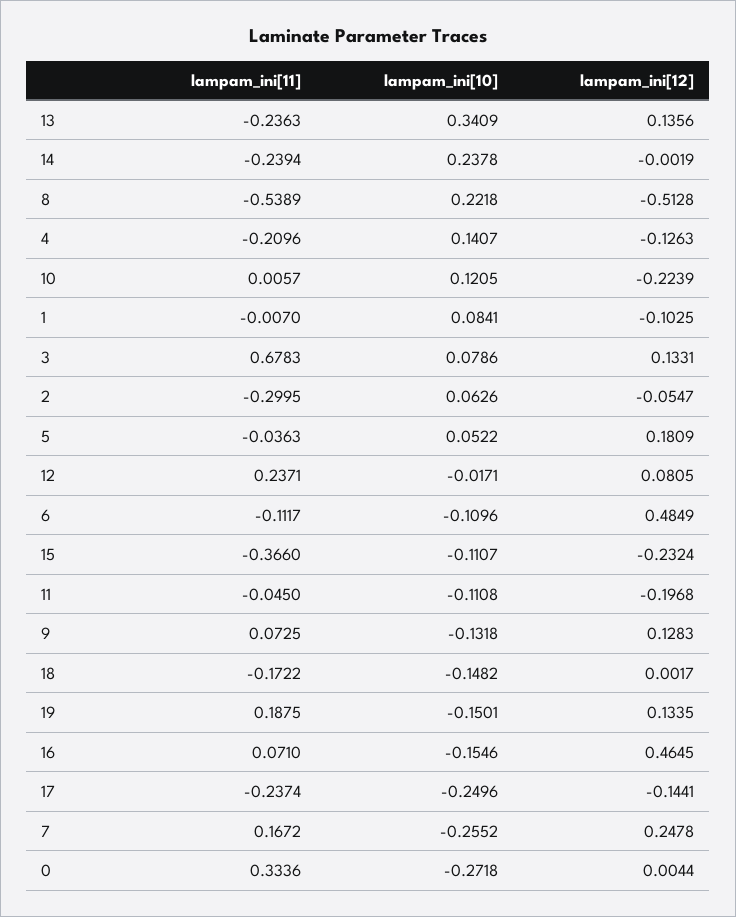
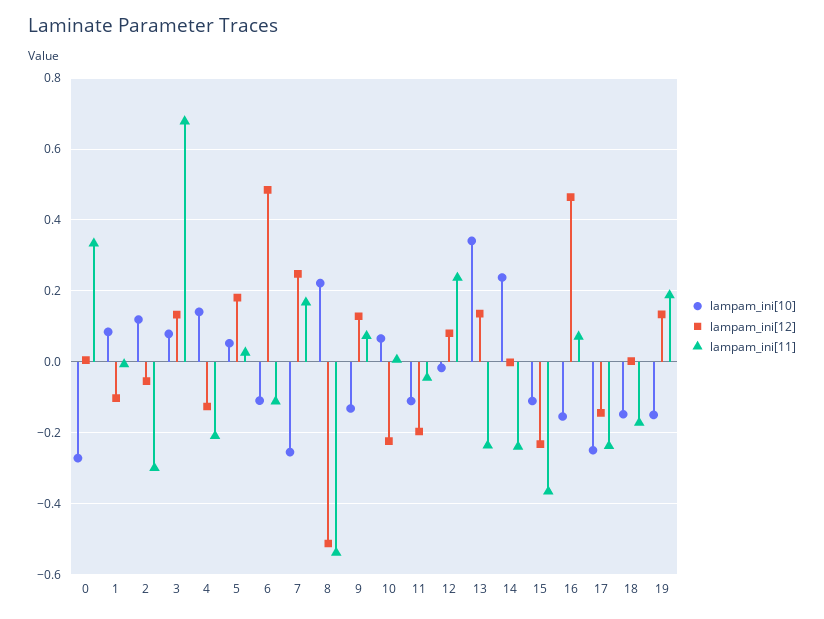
  {
    "lampam_ini[11]": {
      "13": -0.2363,
      "14": -0.2394,
      "8": -0.5389,
      "4": -0.2096,
      "10": 0.0057,
      "1": -0.007,
      "3": 0.6783,
      "2": -0.2995,
-     "5": -0.0363,
+     "5": 0.02,
      "12": 0.2371,
      "6": -0.1117,
      "15": -0.366,
      "11": -0.045,
      "9": 0.0725,
      "18": -0.1722,
      "19": 0.1875,
      "16": 0.071,
      "17": -0.2374,
      "7": 0.1672,
      "0": 0.3336
    },
    "lampam_ini[10]": {
      "13": 0.3409,
      "14": 0.2378,
      "8": 0.2218,
      "4": 0.1407,
-     "10": 0.1205,
+     "10": 0.06,
      "1": 0.0841,
      "3": 0.0786,
-     "2": 0.0626,
+     "2": 0.12,
      "5": 0.0522,
      "12": -0.0171,
      "6": -0.1096,
      "15": -0.1107,
      "11": -0.1108,
      "9": -0.1318,
      "18": -0.1482,
      "19": -0.1501,
      "16": -0.1546,
      "17": -0.2496,
      "7": -0.2552,
      "0": -0.2718
    },
    "lampam_ini[12]": {
      "13": 0.1356,
      "14": -0.0019,
      "8": -0.5128,
      "4": -0.1263,
      "10": -0.2239,
      "1": -0.1025,
      "3": 0.1331,
      "2": -0.0547,
      "5": 0.1809,
      "12": 0.0805,
      "6": 0.4849,
      "15": -0.2324,
      "11": -0.1968,
      "9": 0.1283,
      "18": 0.0017,
      "19": 0.1335,
      "16": 0.4645,
      "17": -0.1441,
      "7": 0.2478,
      "0": 0.0044
    }
  }

